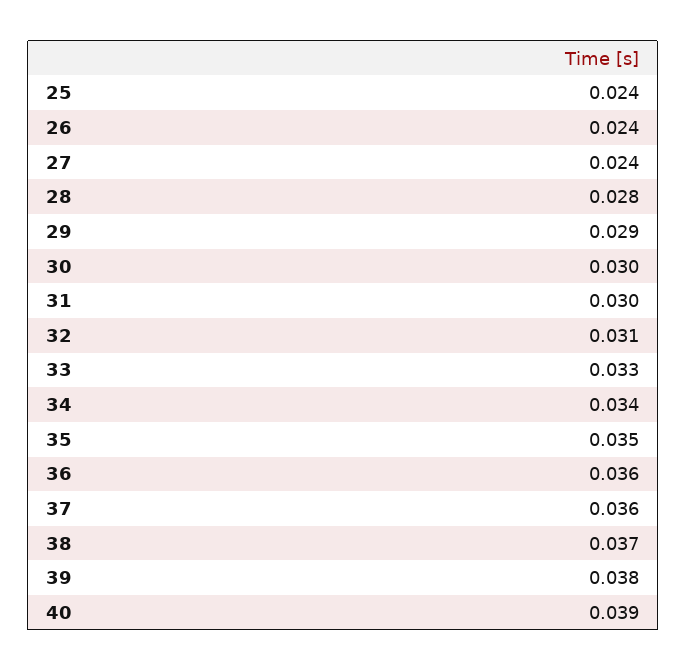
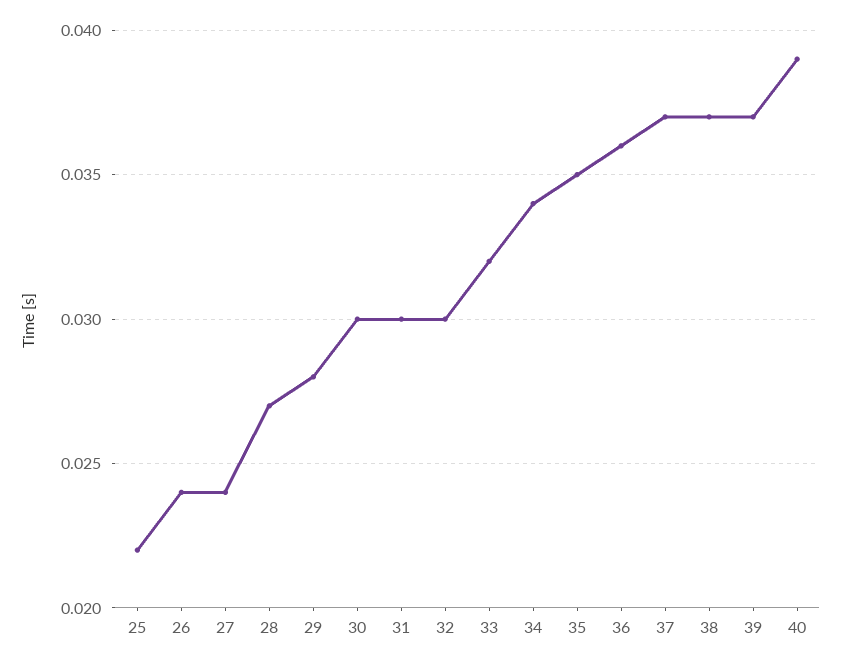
  {
-   "25": 0.024,
+   "25": 0.022,
    "26": 0.024,
    "27": 0.024,
-   "28": 0.028,
+   "28": 0.027,
-   "29": 0.029,
+   "29": 0.028,
    "30": 0.03,
    "31": 0.03,
-   "32": 0.031,
+   "32": 0.03,
-   "33": 0.033,
+   "33": 0.032,
    "34": 0.034,
    "35": 0.035,
    "36": 0.036,
-   "37": 0.036,
+   "37": 0.037,
    "38": 0.037,
-   "39": 0.038,
+   "39": 0.037,
    "40": 0.039
  }

